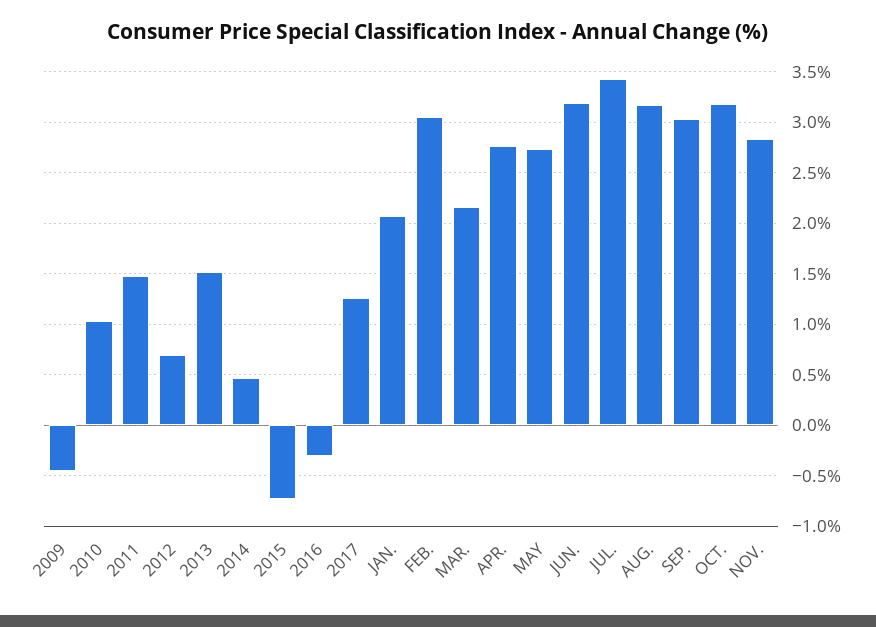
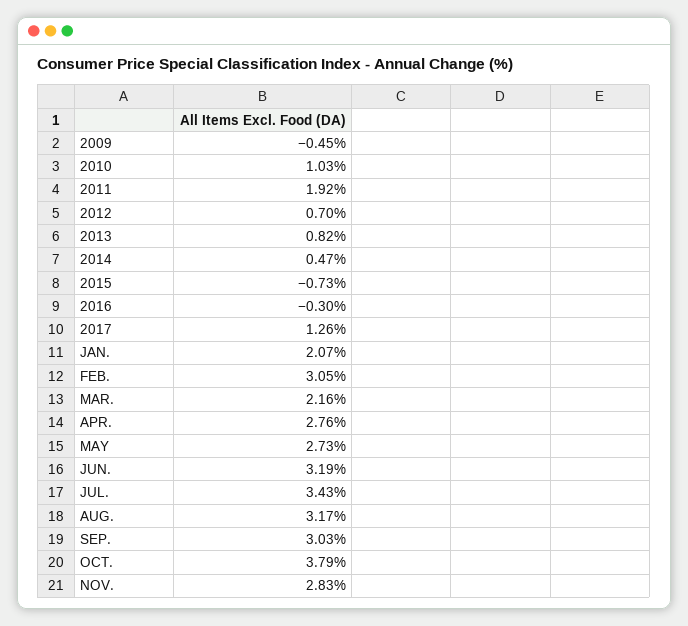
  {
    "2009": -0.45,
    "2010": 1.03,
-   "2011": 1.5,
+   "2011": 1.92,
    "2012": 0.7,
-   "2013": 1.5,
+   "2013": 0.82,
    "2014": 0.47,
    "2015": -0.73,
    "2016": -0.3,
    "2017": 1.26,
    "JAN.": 2.07,
    "FEB.": 3.05,
    "MAR.": 2.16,
    "APR.": 2.76,
    "MAY": 2.73,
    "JUN.": 3.19,
    "JUL.": 3.43,
    "AUG.": 3.17,
    "SEP.": 3.03,
-   "OCT.": 3.2,
+   "OCT.": 3.79,
    "NOV.": 2.83
  }

